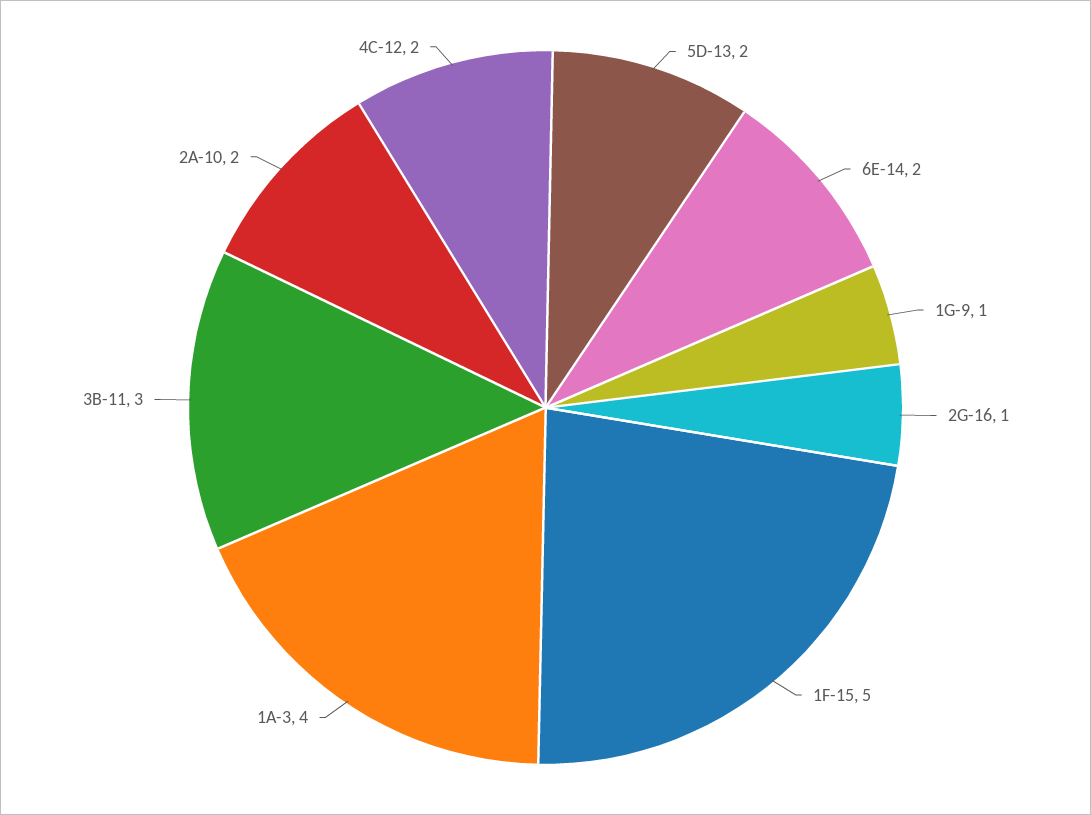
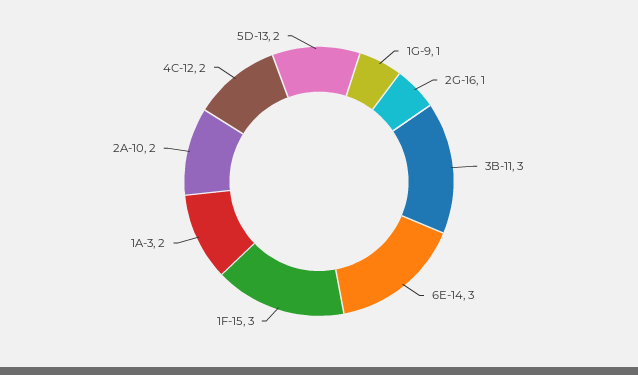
  {
    "5D-13": 2,
-   "6E-14": 2,
+   "6E-14": 3,
    "1G-9": 1,
    "2G-16": 1,
-   "1F-15": 5,
+   "1F-15": 3,
-   "1A-3": 4,
+   "1A-3": 2,
    "3B-11": 3,
    "2A-10": 2,
    "4C-12": 2
  }

